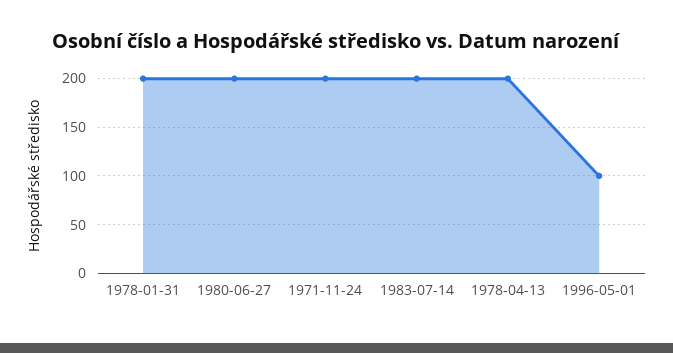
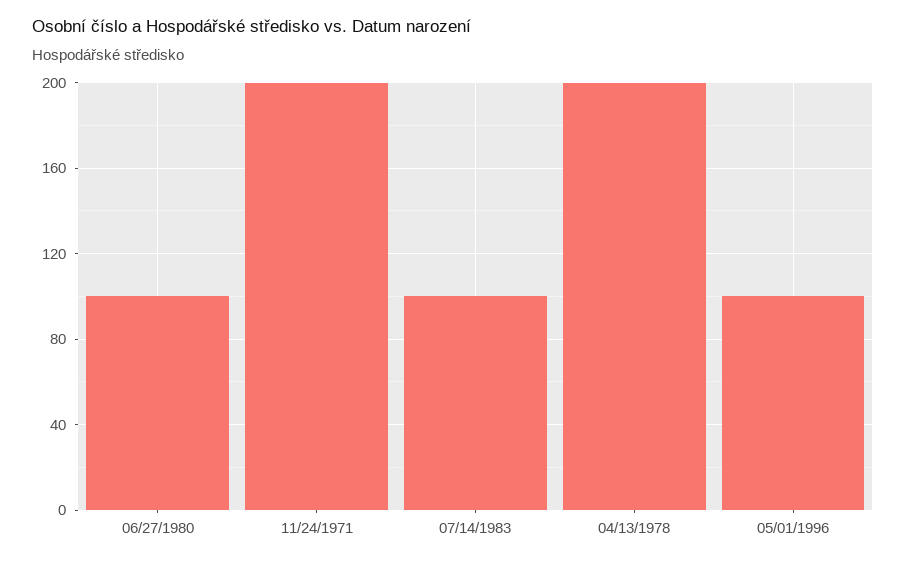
  {
-   "1978-01-31": 200,
-   "1980-06-27": 200,
+   "1980-06-27": 100,
    "1971-11-24": 200,
-   "1983-07-14": 200,
+   "1983-07-14": 100,
    "1978-04-13": 200,
    "1996-05-01": 100
  }

